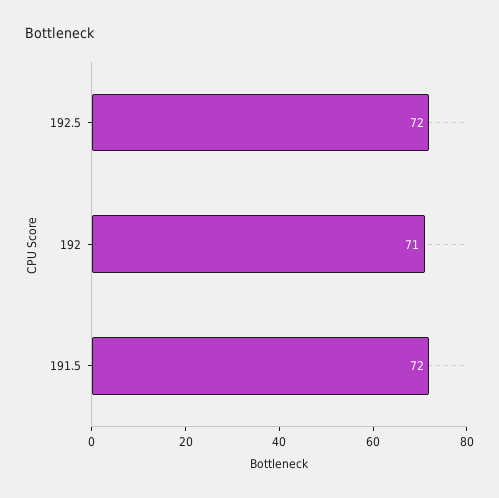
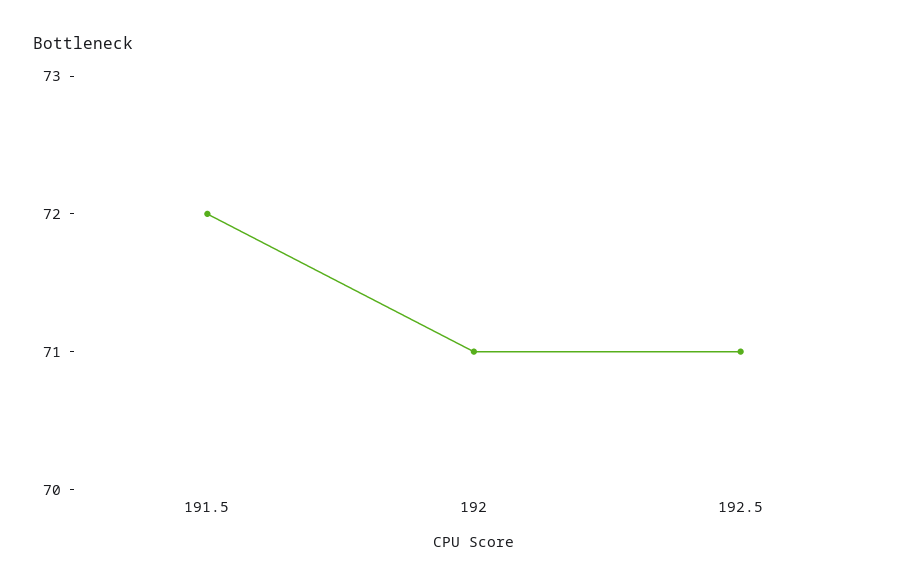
  {
-   "192.5": 72,
+   "192.5": 71,
    "192": 71,
    "191.5": 72
  }

